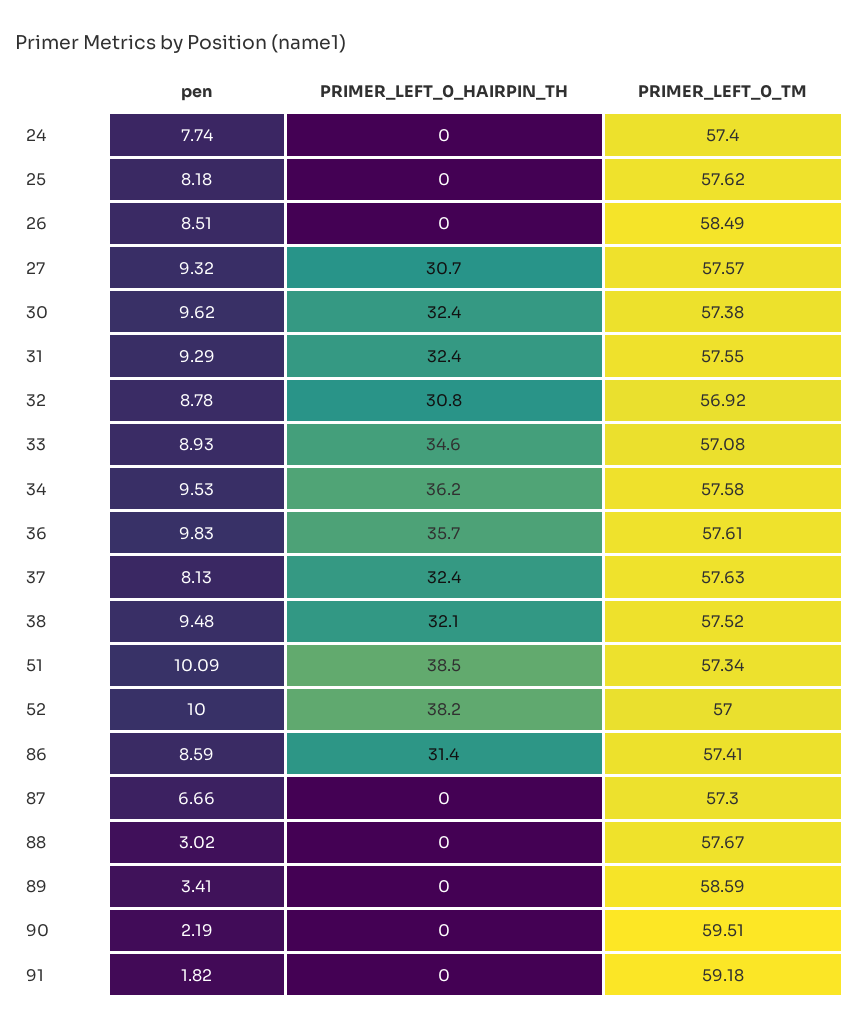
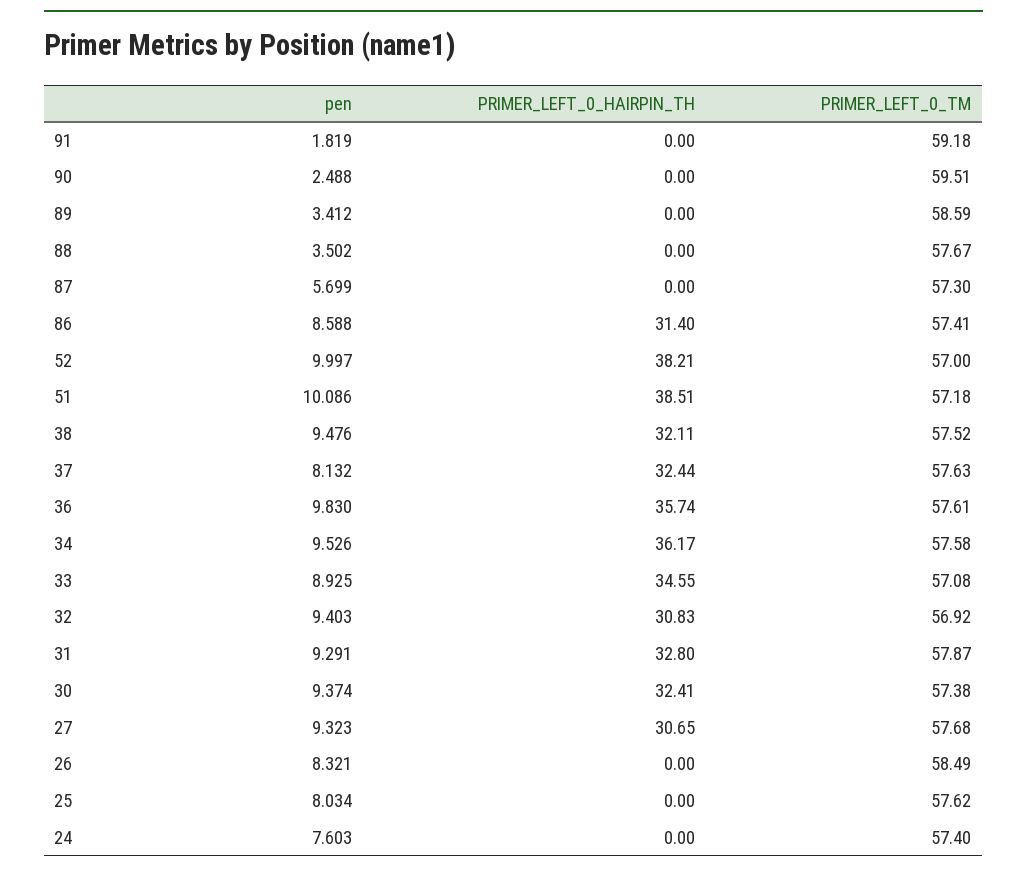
  {
    "pen": {
-     "24": 7.74,
+     "24": 7.603,
-     "25": 8.18,
+     "25": 8.034,
-     "26": 8.51,
+     "26": 8.321,
      "27": 9.323,
-     "30": 9.62,
+     "30": 9.374,
      "31": 9.291,
-     "32": 8.78,
+     "32": 9.403,
      "33": 8.925,
      "34": 9.526,
      "36": 9.83,
      "37": 8.132,
      "38": 9.476,
      "51": 10.086,
      "52": 9.997,
      "86": 8.588,
-     "87": 6.66,
+     "87": 5.699,
-     "88": 3.02,
+     "88": 3.502,
      "89": 3.412,
-     "90": 2.19,
+     "90": 2.488,
      "91": 1.819
    },
    "PRIMER_LEFT_0_HAIRPIN_TH": {
      "24": 0,
      "25": 0,
      "26": 0,
      "27": 30.65,
      "30": 32.41,
-     "31": 32.4,
+     "31": 32.8,
      "32": 30.83,
      "33": 34.55,
      "34": 36.17,
      "36": 35.74,
      "37": 32.44,
      "38": 32.11,
      "51": 38.51,
      "52": 38.21,
      "86": 31.4,
      "87": 0,
      "88": 0,
      "89": 0,
      "90": 0,
      "91": 0
    },
    "PRIMER_LEFT_0_TM": {
      "24": 57.4,
      "25": 57.62,
      "26": 58.49,
-     "27": 57.57,
+     "27": 57.68,
      "30": 57.38,
-     "31": 57.55,
+     "31": 57.87,
      "32": 56.92,
      "33": 57.08,
      "34": 57.58,
      "36": 57.61,
      "37": 57.63,
      "38": 57.52,
-     "51": 57.34,
+     "51": 57.18,
      "52": 57,
      "86": 57.41,
      "87": 57.3,
      "88": 57.67,
      "89": 58.59,
      "90": 59.51,
      "91": 59.18
    }
  }

